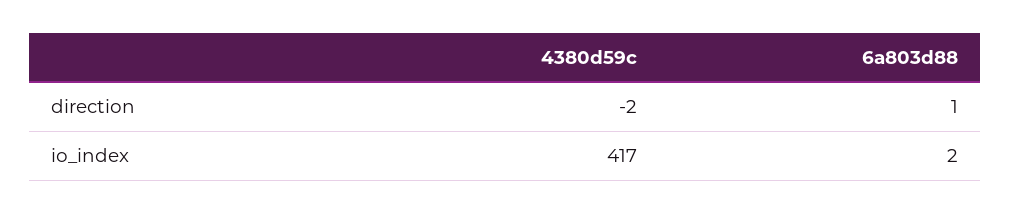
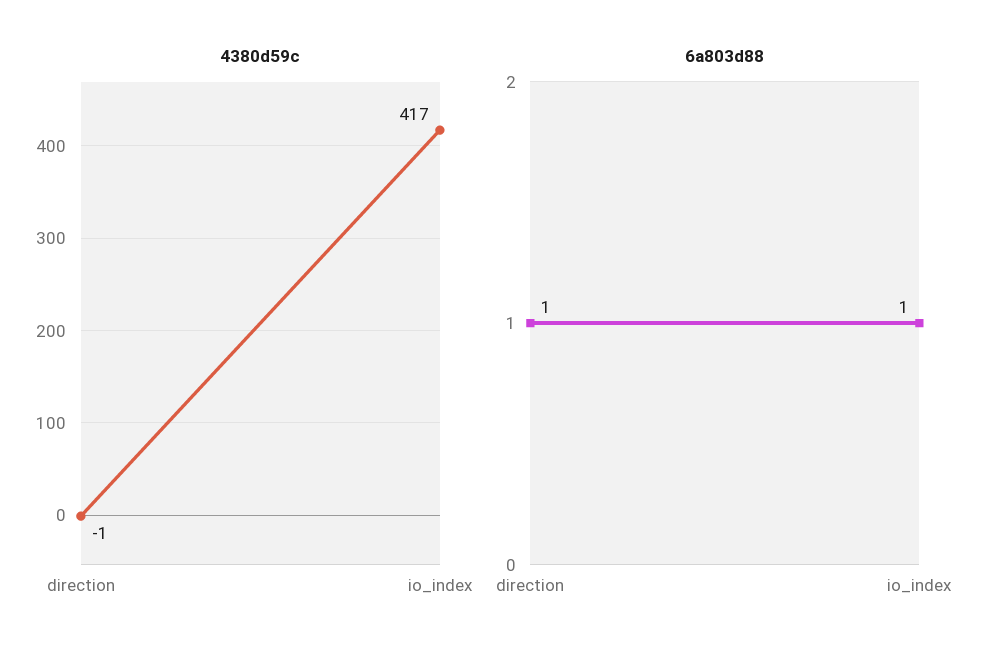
  {
    "4380d59c": {
-     "direction": -2,
+     "direction": -1,
      "io_index": 417
    },
    "6a803d88": {
      "direction": 1,
-     "io_index": 2
+     "io_index": 1
    }
  }

